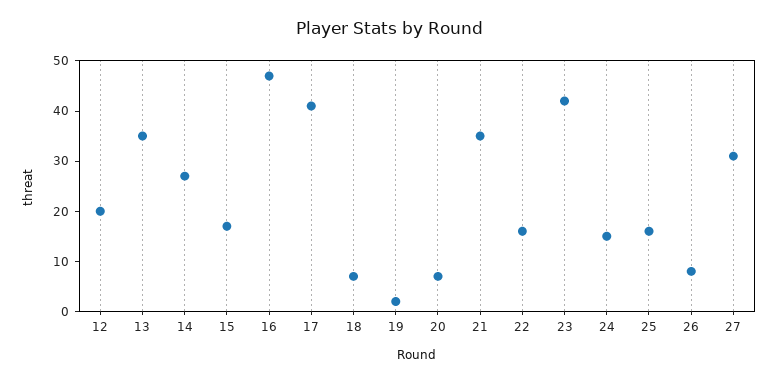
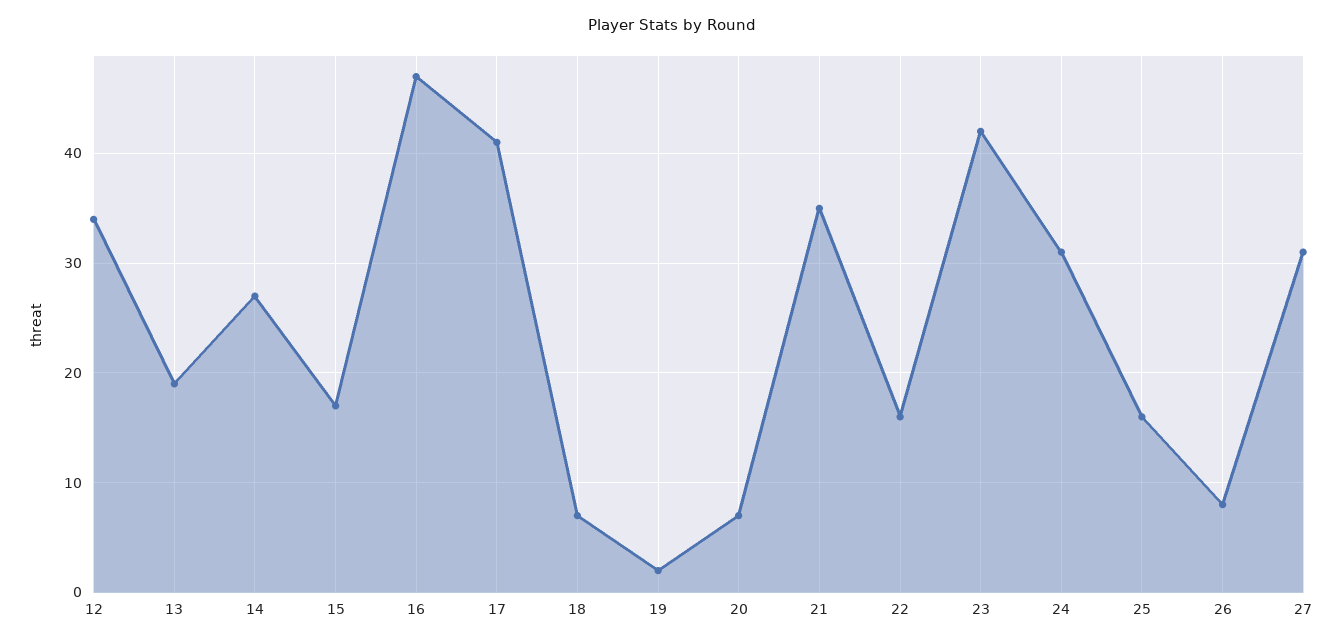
  {
-   "12": 20,
+   "12": 34,
-   "13": 35,
+   "13": 19,
    "14": 27,
    "15": 17,
    "16": 47,
    "17": 41,
    "18": 7,
    "19": 2,
    "20": 7,
    "21": 35,
    "22": 16,
    "23": 42,
-   "24": 15,
+   "24": 31,
    "25": 16,
    "26": 8,
    "27": 31
  }

